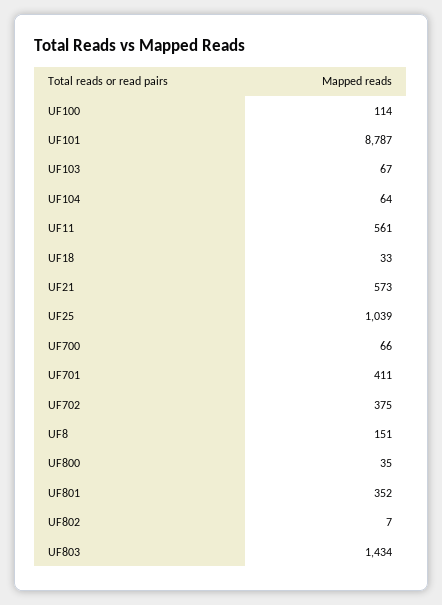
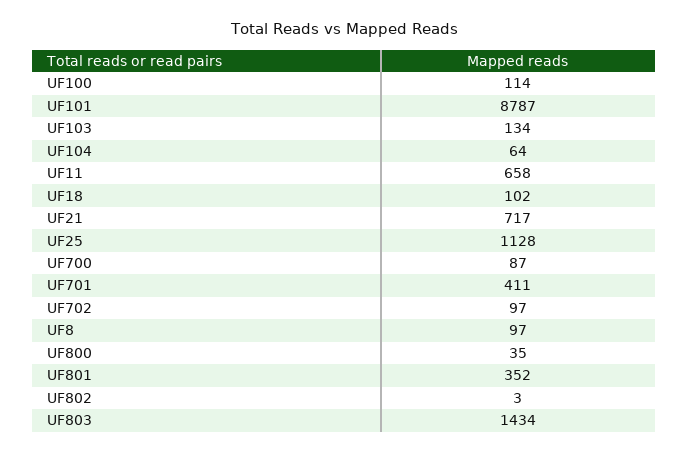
  {
    "UF100": 114,
    "UF101": 8787,
-   "UF103": 67,
+   "UF103": 134,
    "UF104": 64,
-   "UF11": 561,
+   "UF11": 658,
-   "UF18": 33,
+   "UF18": 102,
-   "UF21": 573,
+   "UF21": 717,
-   "UF25": 1039,
+   "UF25": 1128,
-   "UF700": 66,
+   "UF700": 87,
    "UF701": 411,
-   "UF702": 375,
+   "UF702": 97,
-   "UF8": 151,
+   "UF8": 97,
    "UF800": 35,
    "UF801": 352,
-   "UF802": 7,
+   "UF802": 3,
    "UF803": 1434
  }

